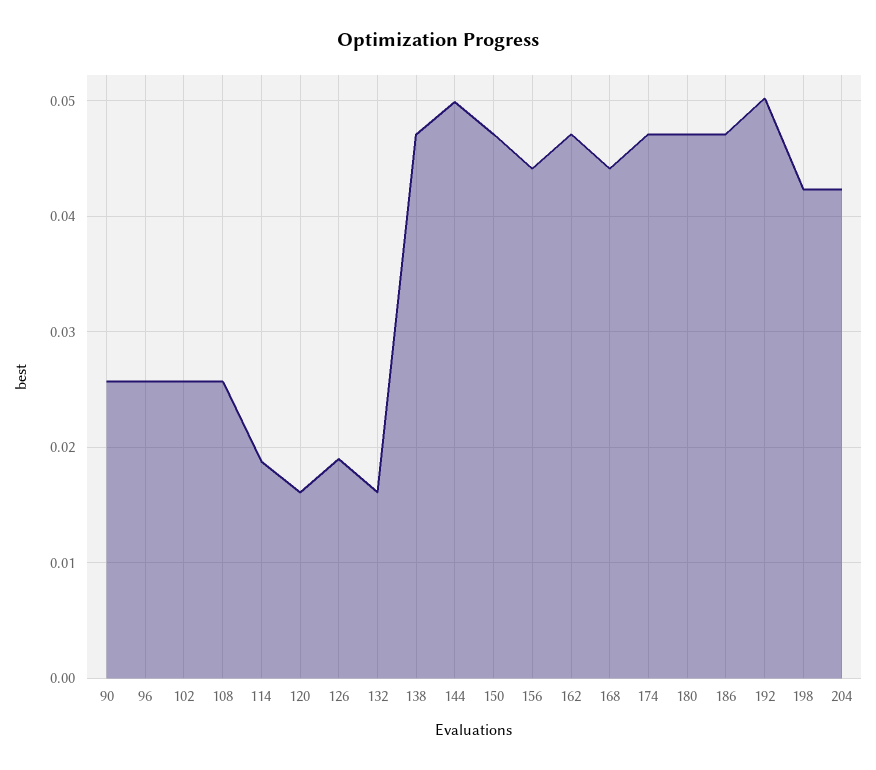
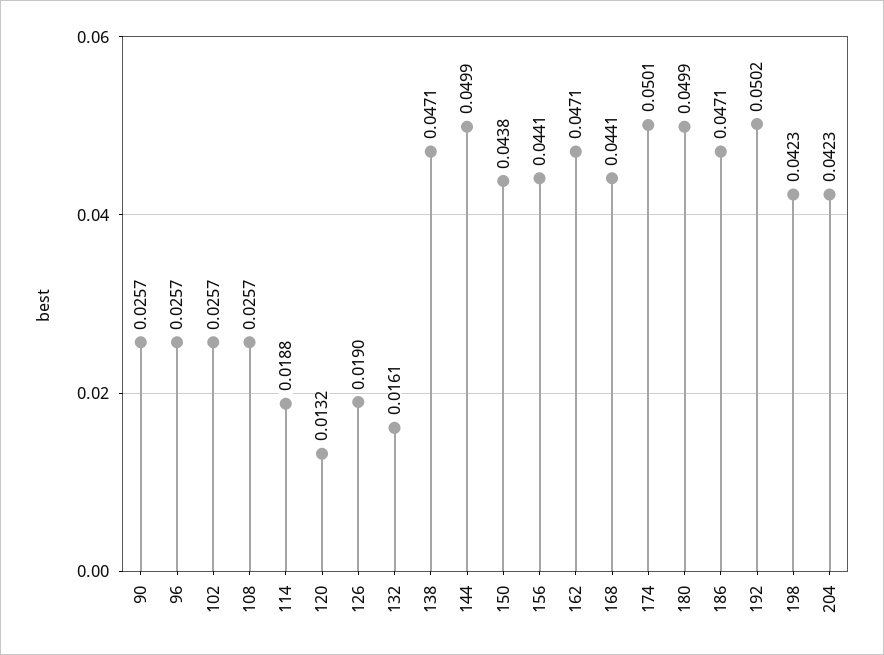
  {
    "90": 0.0257,
    "96": 0.0257,
    "102": 0.0257,
    "108": 0.0257,
    "114": 0.0188,
-   "120": 0.016,
+   "120": 0.0132,
    "126": 0.019,
    "132": 0.0161,
    "138": 0.0471,
    "144": 0.0499,
-   "150": 0.047,
+   "150": 0.0438,
    "156": 0.0441,
    "162": 0.0471,
    "168": 0.0441,
-   "174": 0.047,
+   "174": 0.0501,
-   "180": 0.047,
+   "180": 0.0499,
    "186": 0.0471,
    "192": 0.0502,
    "198": 0.0423,
    "204": 0.0423
  }

